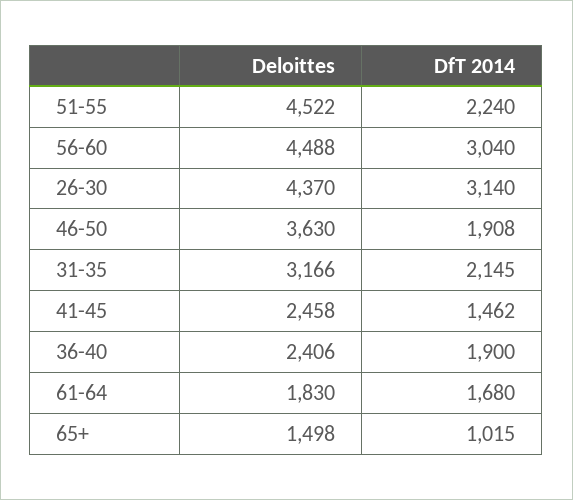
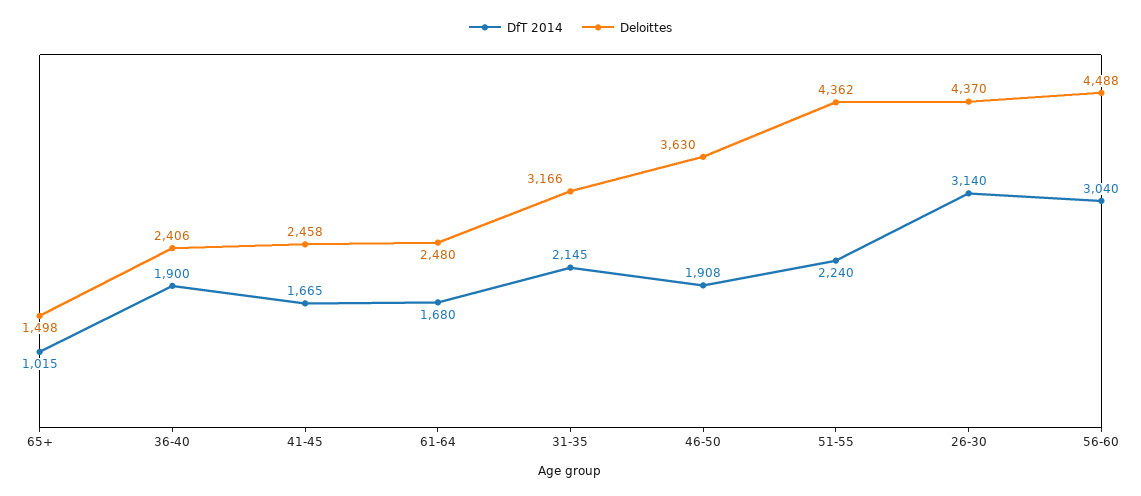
  {
    "Deloittes": {
-     "51-55": 4522,
+     "51-55": 4362,
      "56-60": 4488,
      "26-30": 4370,
      "46-50": 3630,
      "31-35": 3166,
      "41-45": 2458,
      "36-40": 2406,
-     "61-64": 1830,
+     "61-64": 2480,
      "65+": 1498
    },
    "DfT 2014": {
      "51-55": 2240,
      "56-60": 3040,
      "26-30": 3140,
      "46-50": 1908,
      "31-35": 2145,
-     "41-45": 1462,
+     "41-45": 1665,
      "36-40": 1900,
      "61-64": 1680,
      "65+": 1015
    }
  }

